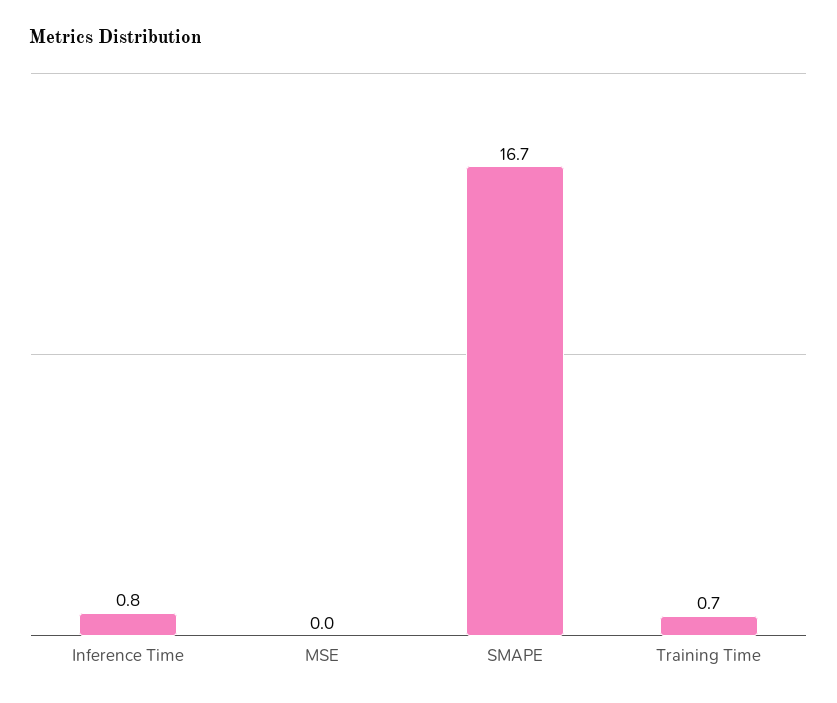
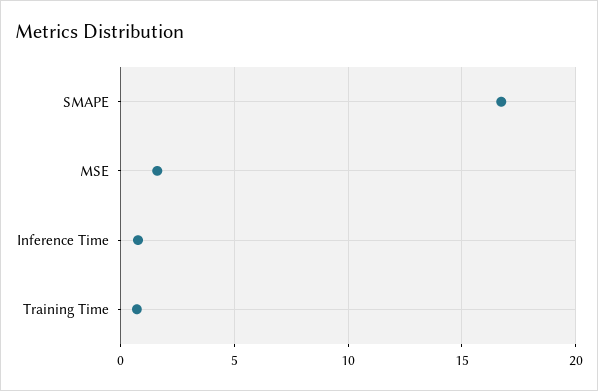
  {
    "Inference Time": 0.8,
-   "MSE": 0,
+   "MSE": 1.5,
    "SMAPE": 16.7,
    "Training Time": 0.7
  }

